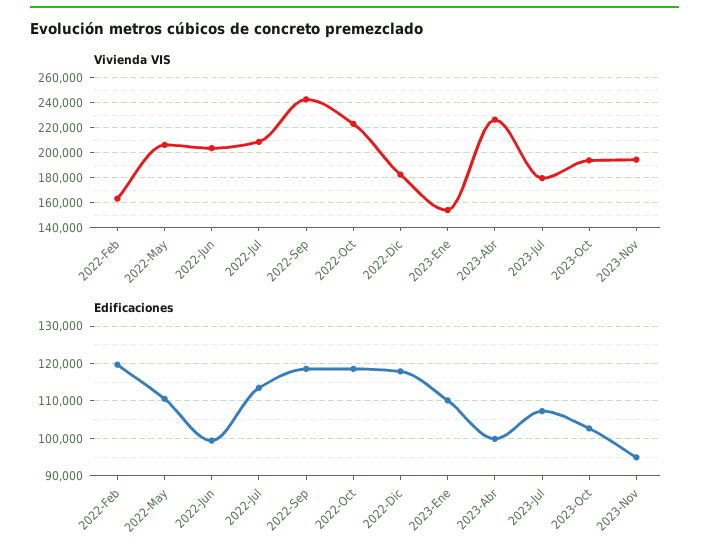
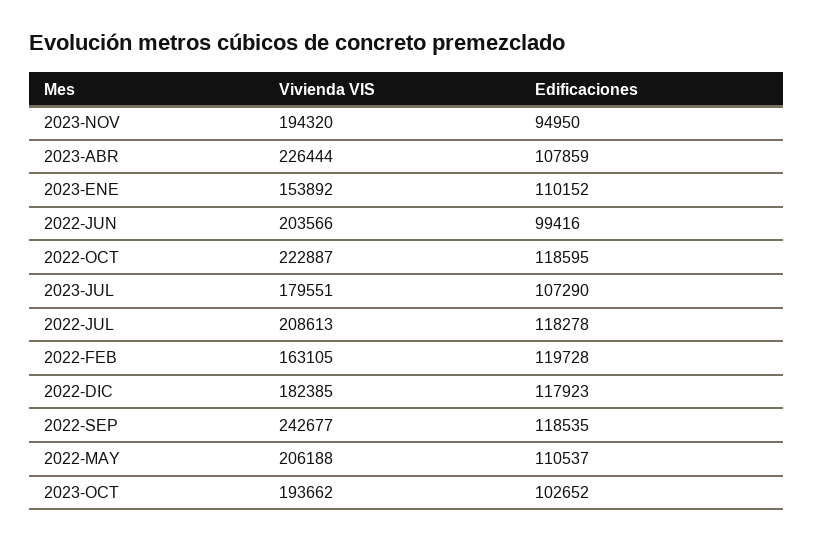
  {
    "Vivienda VIS": {
      "2022-Feb": 163105,
      "2022-May": 206188,
      "2022-Jun": 203566,
      "2022-Jul": 208613,
      "2022-Sep": 242677,
      "2022-Oct": 222887,
      "2022-Dic": 182385,
      "2023-Ene": 153892,
      "2023-Abr": 226444,
      "2023-Jul": 179551,
      "2023-Oct": 193662,
      "2023-Nov": 194320
    },
    "Edificaciones": {
      "2022-Feb": 119728,
      "2022-May": 110537,
      "2022-Jun": 99416,
-     "2022-Jul": 114000,
+     "2022-Jul": 118278,
      "2022-Sep": 118535,
      "2022-Oct": 118595,
      "2022-Dic": 117923,
      "2023-Ene": 110152,
-     "2023-Abr": 100000,
+     "2023-Abr": 107859,
      "2023-Jul": 107290,
      "2023-Oct": 102652,
      "2023-Nov": 94950
    }
  }

